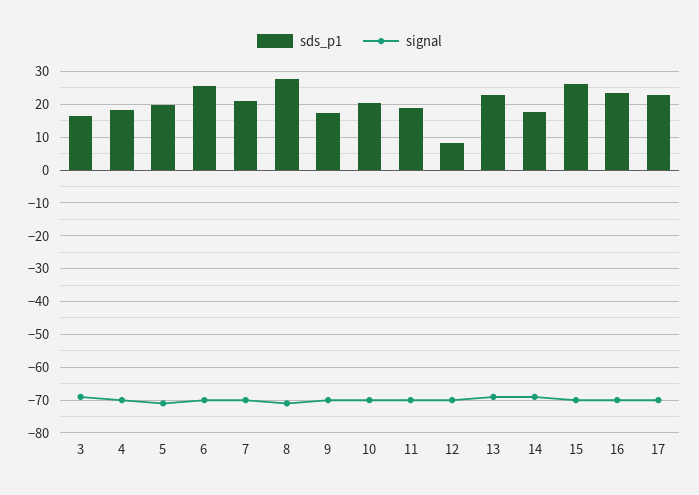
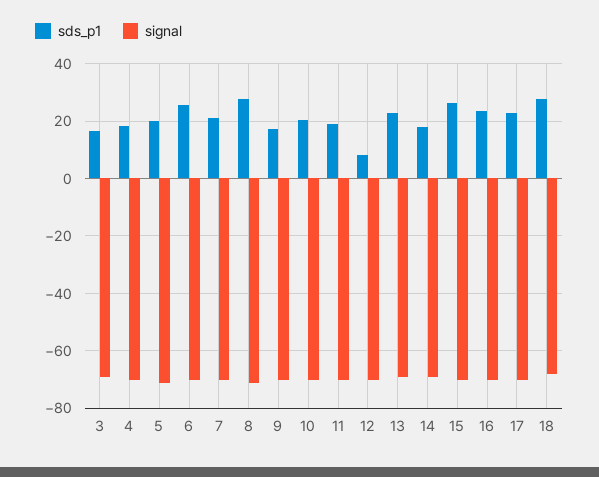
  {
    "sds_p1": {
      "3": 16,
      "4": 18,
      "5": 20,
      "6": 26,
      "7": 20,
      "8": 28,
      "9": 18,
      "10": 20,
      "11": 18,
      "12": 8,
      "13": 22,
      "14": 18,
      "15": 26,
      "16": 24,
-     "17": 22
+     "17": 22,
+     "18": 27.5
    },
    "signal": {
      "3": -70,
      "4": -70,
      "5": -72,
      "6": -70,
      "7": -70,
      "8": -72,
      "9": -70,
      "10": -70,
      "11": -70,
      "12": -70,
      "13": -70,
      "14": -70,
      "15": -70,
      "16": -70,
-     "17": -70
+     "17": -70,
+     "18": -67.5
    }
  }

